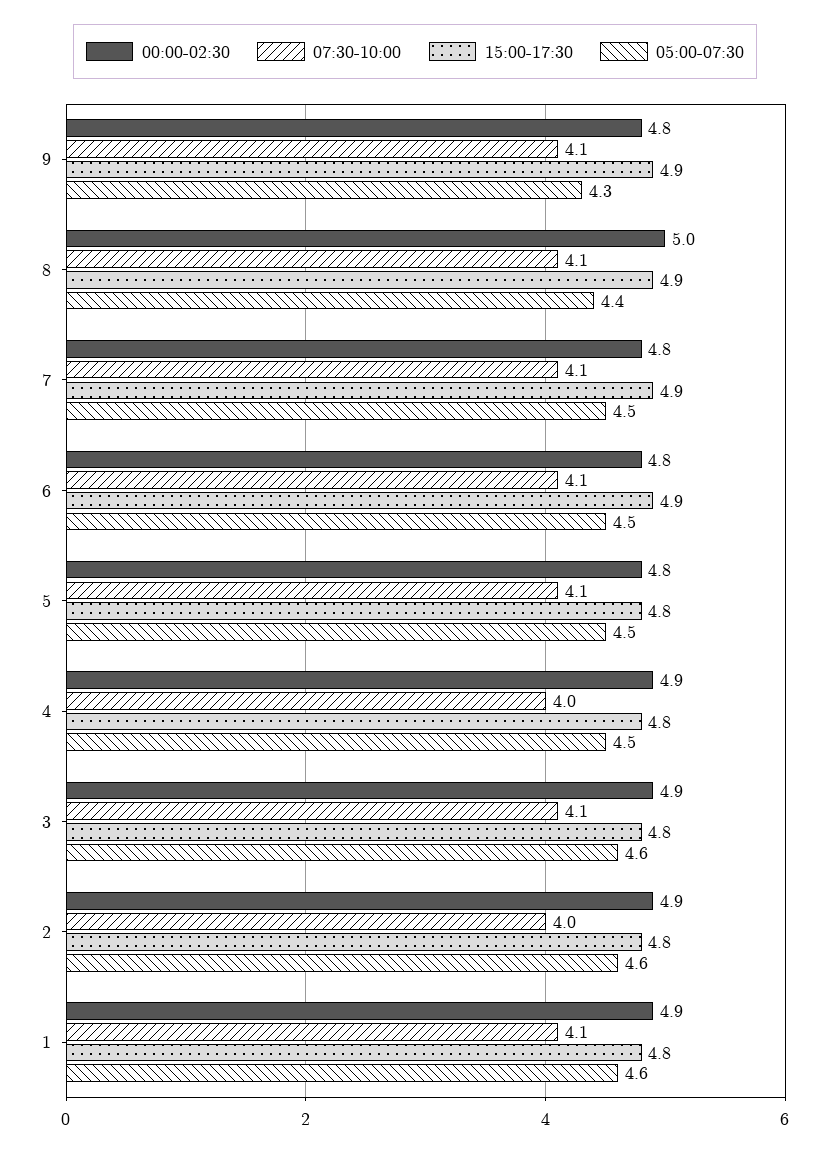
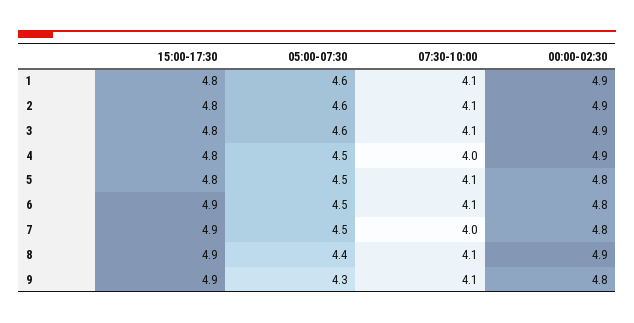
  {
    "00:00-02:30": {
      "9": 4.8,
-     "8": 5,
+     "8": 4.9,
      "7": 4.8,
      "6": 4.8,
      "5": 4.8,
      "4": 4.9,
      "3": 4.9,
      "2": 4.9,
      "1": 4.9
    },
    "07:30-10:00": {
      "9": 4.1,
      "8": 4.1,
-     "7": 4.1,
+     "7": 4,
      "6": 4.1,
      "5": 4.1,
      "4": 4,
      "3": 4.1,
-     "2": 4,
+     "2": 4.1,
      "1": 4.1
    },
    "15:00-17:30": {
      "9": 4.9,
      "8": 4.9,
      "7": 4.9,
      "6": 4.9,
      "5": 4.8,
      "4": 4.8,
      "3": 4.8,
      "2": 4.8,
      "1": 4.8
    },
    "05:00-07:30": {
      "9": 4.3,
      "8": 4.4,
      "7": 4.5,
      "6": 4.5,
      "5": 4.5,
      "4": 4.5,
      "3": 4.6,
      "2": 4.6,
      "1": 4.6
    }
  }

